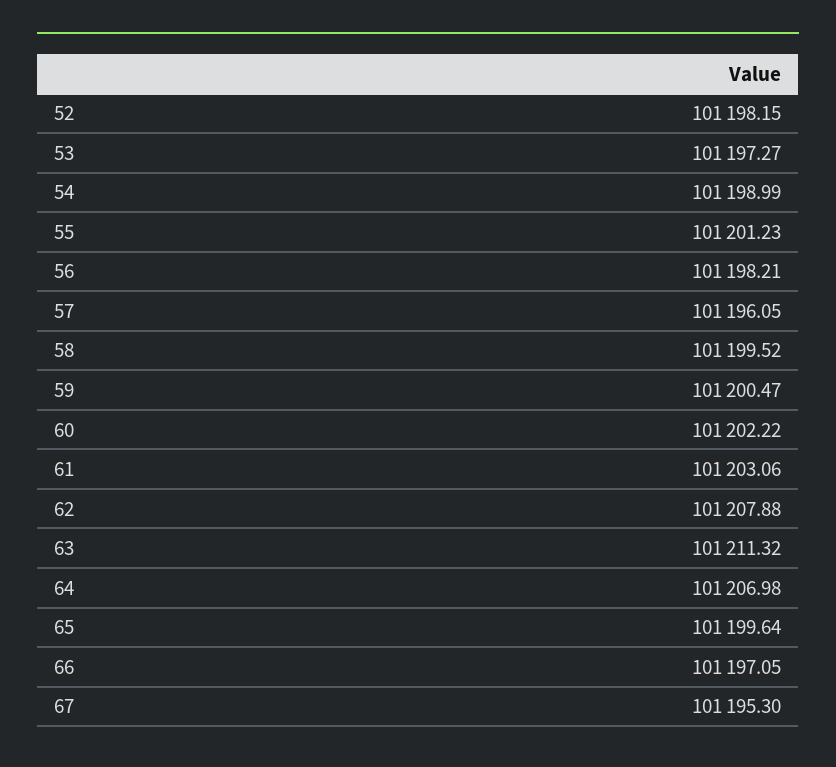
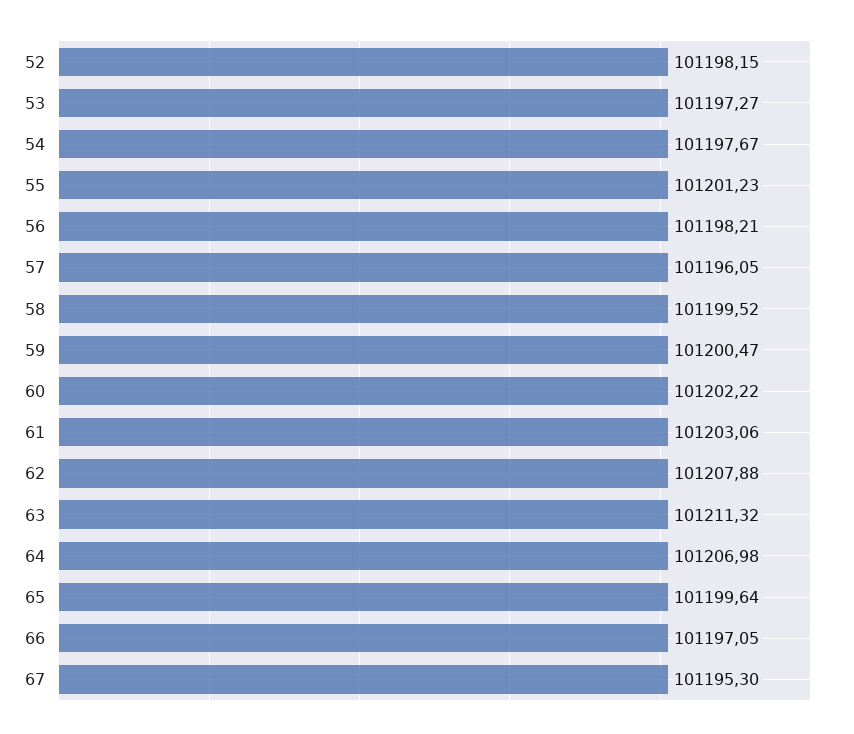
  {
    "52": 101198.15,
    "53": 101197.27,
-   "54": 101198.99,
+   "54": 101197.67,
    "55": 101201.23,
    "56": 101198.21,
    "57": 101196.05,
    "58": 101199.52,
    "59": 101200.47,
    "60": 101202.22,
    "61": 101203.06,
    "62": 101207.88,
    "63": 101211.32,
    "64": 101206.98,
    "65": 101199.64,
    "66": 101197.05,
    "67": 101195.3
  }

